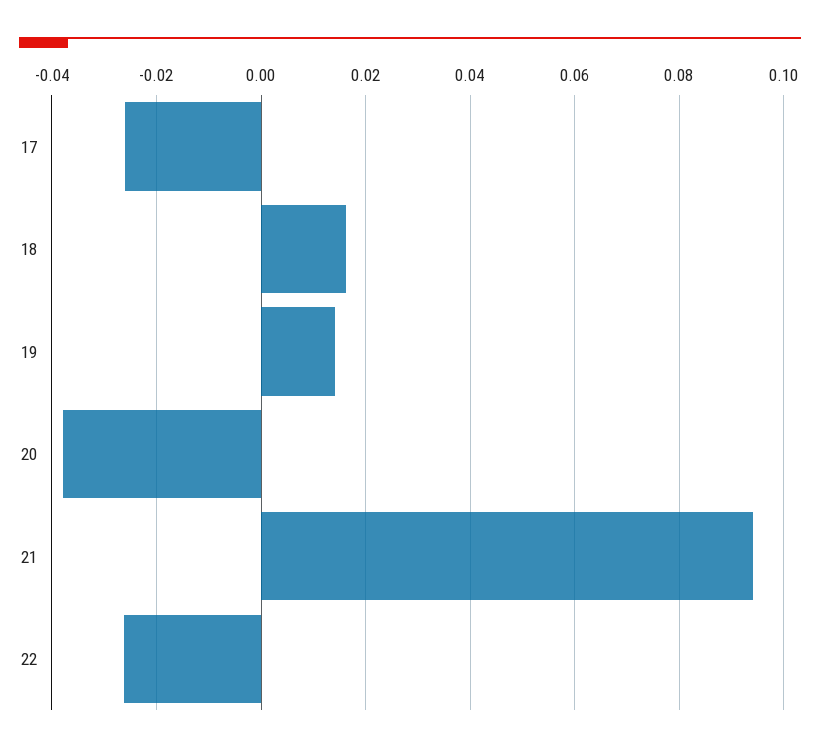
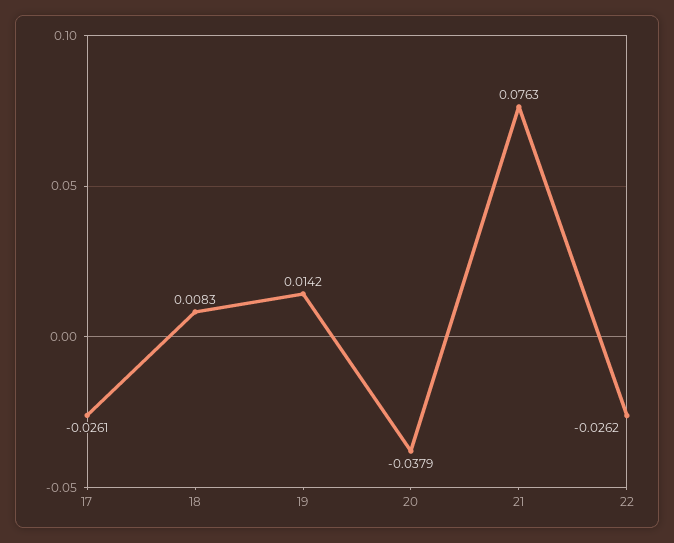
  {
    "17": -0.0261,
-   "18": 0.016,
+   "18": 0.0083,
    "19": 0.0142,
    "20": -0.0379,
-   "21": 0.094,
+   "21": 0.0763,
    "22": -0.0262
  }

